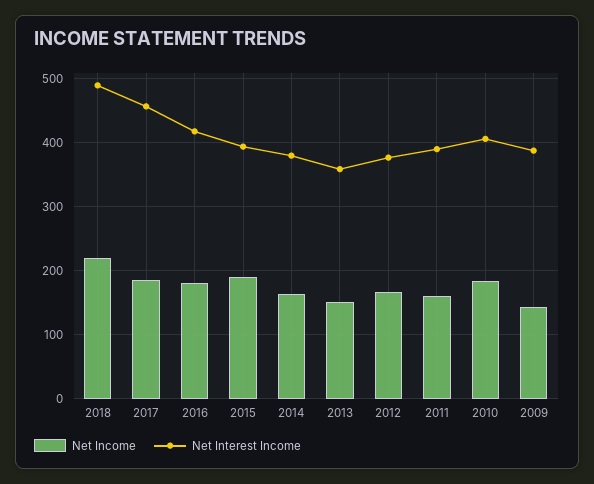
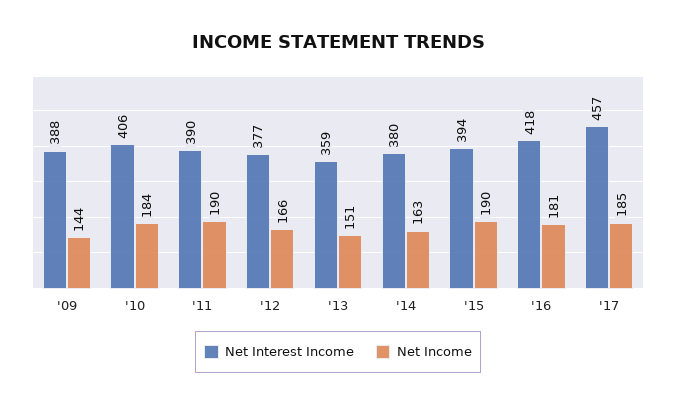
  {
    "Net Income": {
-     "2018": 220,
      "2017": 185,
      "2016": 181,
      "2015": 190,
      "2014": 163,
      "2013": 151,
      "2012": 166,
-     "2011": 160,
+     "2011": 190,
      "2010": 184,
      "2009": 144
    },
    "Net Interest Income": {
-     "2018": 490,
      "2017": 457,
      "2016": 418,
      "2015": 394,
      "2014": 380,
      "2013": 359,
      "2012": 377,
      "2011": 390,
      "2010": 406,
      "2009": 388
    }
  }

